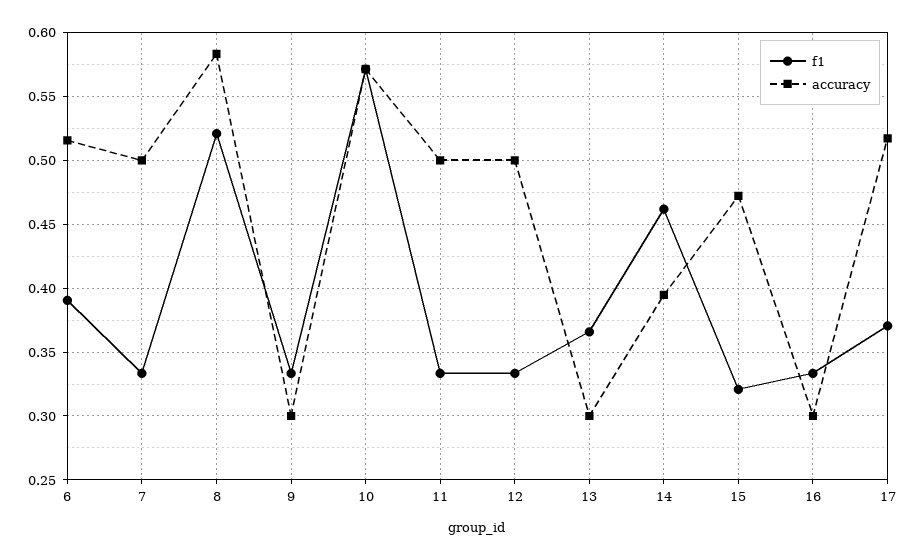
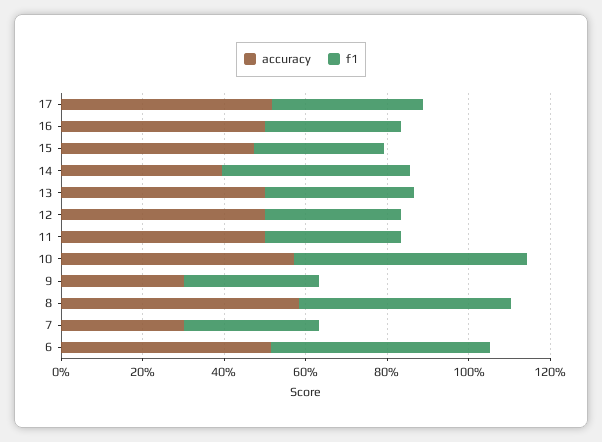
  {
    "f1": {
-     "6": 0.39,
+     "6": 0.55,
      "7": 0.335,
      "8": 0.52,
      "9": 0.335,
      "10": 0.57,
      "11": 0.335,
      "12": 0.335,
      "13": 0.365,
      "14": 0.46,
      "15": 0.32,
      "16": 0.335,
      "17": 0.37
    },
    "accuracy": {
      "6": 0.515,
-     "7": 0.5,
+     "7": 0.3,
      "8": 0.585,
      "9": 0.3,
      "10": 0.57,
      "11": 0.5,
      "12": 0.5,
-     "13": 0.3,
+     "13": 0.5,
      "14": 0.395,
      "15": 0.47,
-     "16": 0.3,
+     "16": 0.5,
      "17": 0.515
    }
  }

